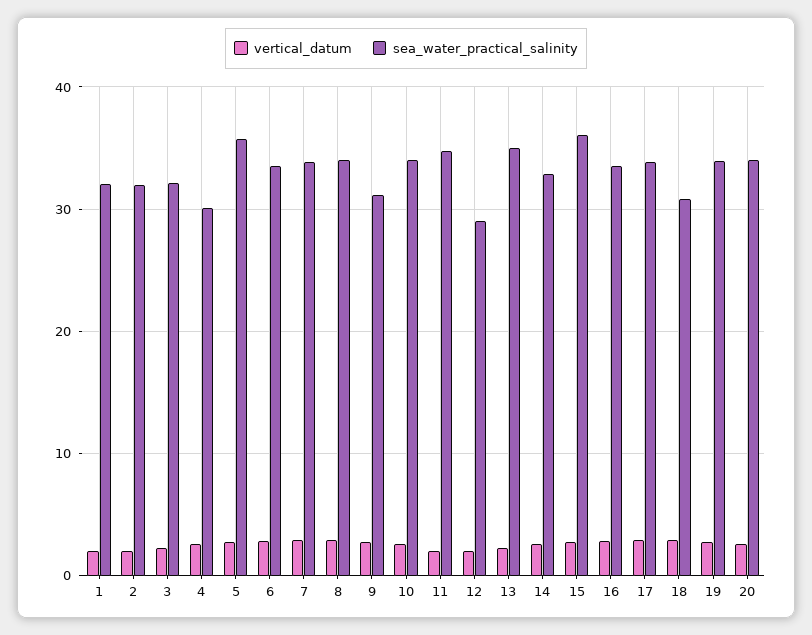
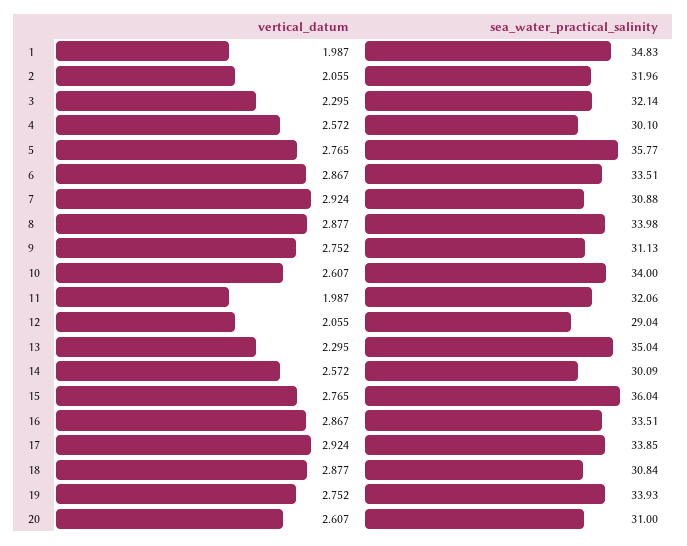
  {
    "vertical_datum": {
      "1": 1.987,
      "2": 2.055,
      "3": 2.295,
      "4": 2.572,
      "5": 2.765,
      "6": 2.867,
      "7": 2.924,
      "8": 2.877,
      "9": 2.752,
      "10": 2.607,
      "11": 1.987,
      "12": 2.055,
      "13": 2.295,
      "14": 2.572,
      "15": 2.765,
      "16": 2.867,
      "17": 2.924,
      "18": 2.877,
      "19": 2.752,
      "20": 2.607
    },
    "sea_water_practical_salinity": {
-     "1": 32,
+     "1": 34.83,
      "2": 31.96,
      "3": 32.14,
      "4": 30.1,
      "5": 35.77,
      "6": 33.51,
-     "7": 34,
+     "7": 30.88,
      "8": 33.98,
      "9": 31.13,
      "10": 34,
-     "11": 35,
+     "11": 32.06,
      "12": 29.04,
      "13": 35.04,
-     "14": 33,
+     "14": 30.09,
      "15": 36.04,
      "16": 33.51,
      "17": 33.85,
      "18": 30.84,
      "19": 33.93,
-     "20": 34
+     "20": 31
    }
  }

